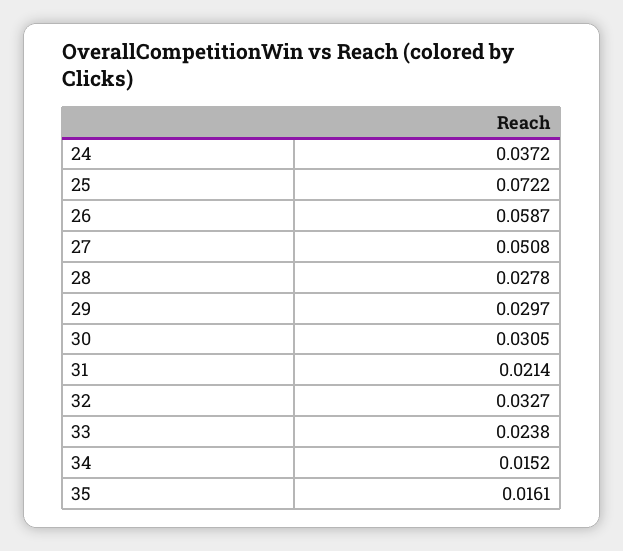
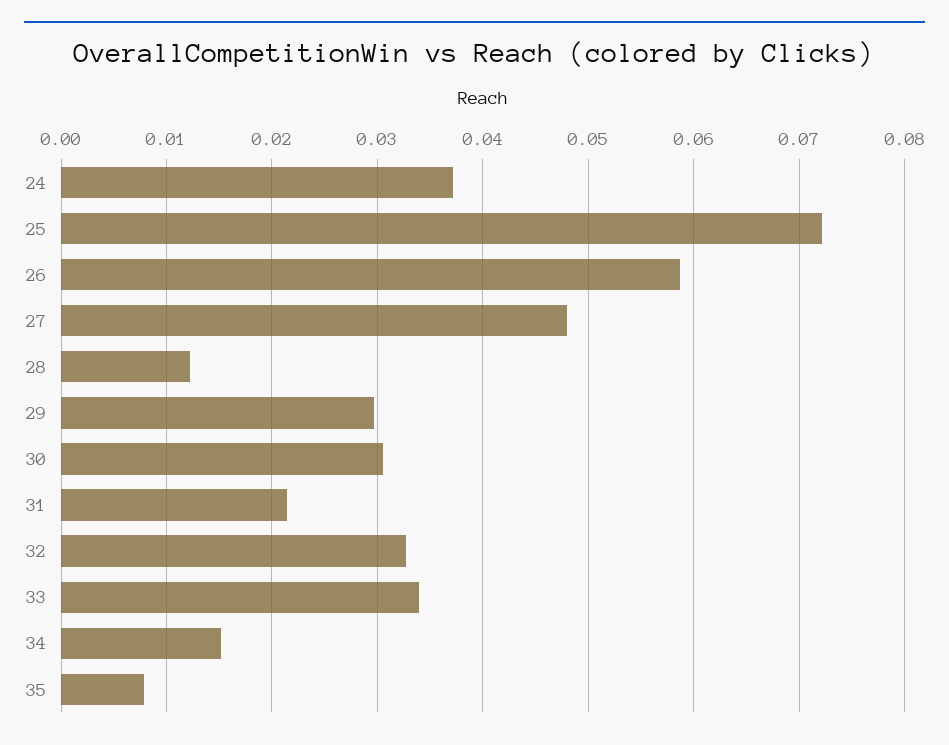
  {
    "24": 0.0372,
    "25": 0.0722,
    "26": 0.0587,
-   "27": 0.0508,
+   "27": 0.048,
-   "28": 0.0278,
+   "28": 0.012,
    "29": 0.0297,
    "30": 0.0305,
    "31": 0.0214,
    "32": 0.0327,
-   "33": 0.0238,
+   "33": 0.034,
    "34": 0.0152,
-   "35": 0.0161
+   "35": 0.008
  }

